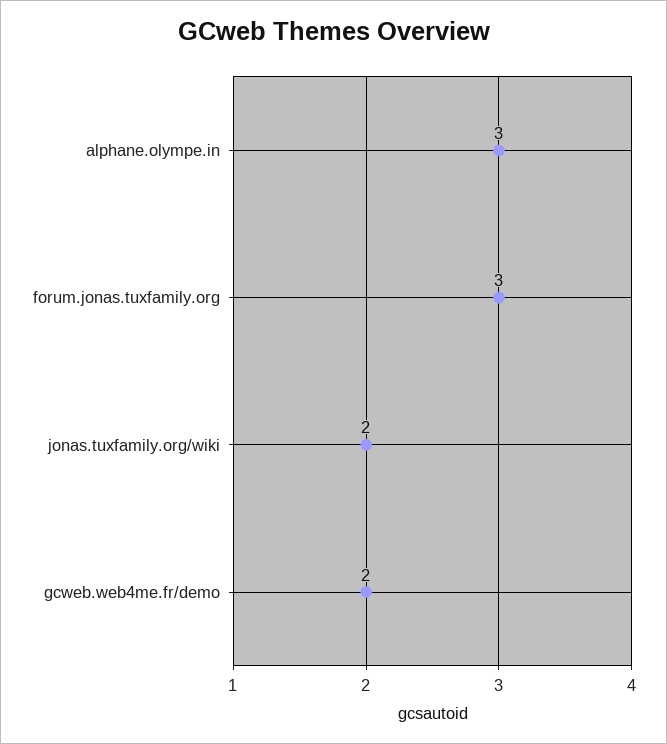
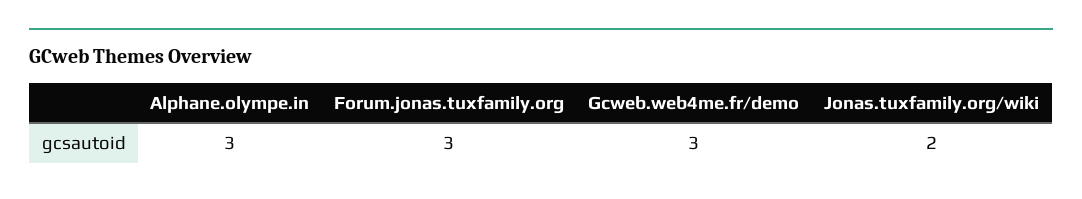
  {
    "alphane.olympe.in": 3,
    "forum.jonas.tuxfamily.org": 3,
    "jonas.tuxfamily.org/wiki": 2,
-   "gcweb.web4me.fr/demo": 2
+   "gcweb.web4me.fr/demo": 3
  }

